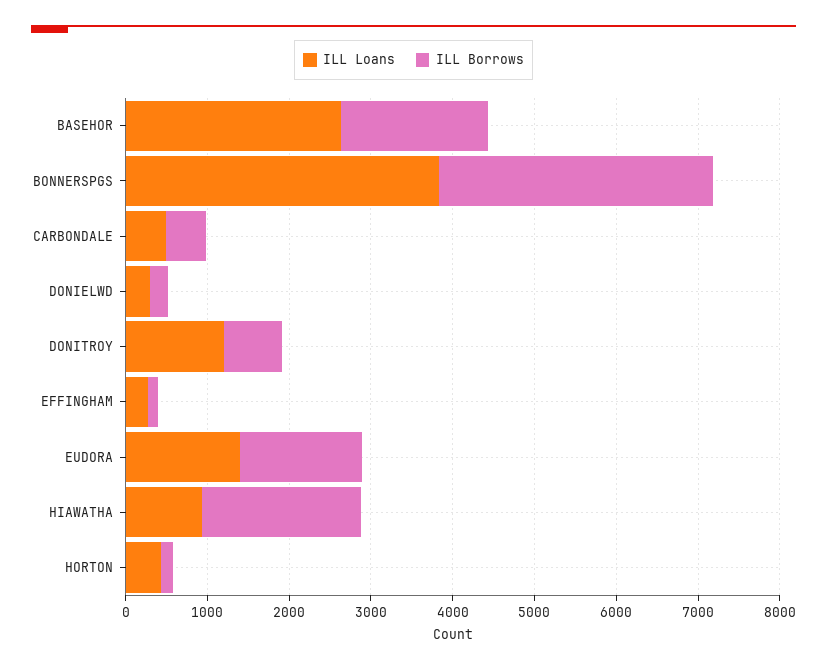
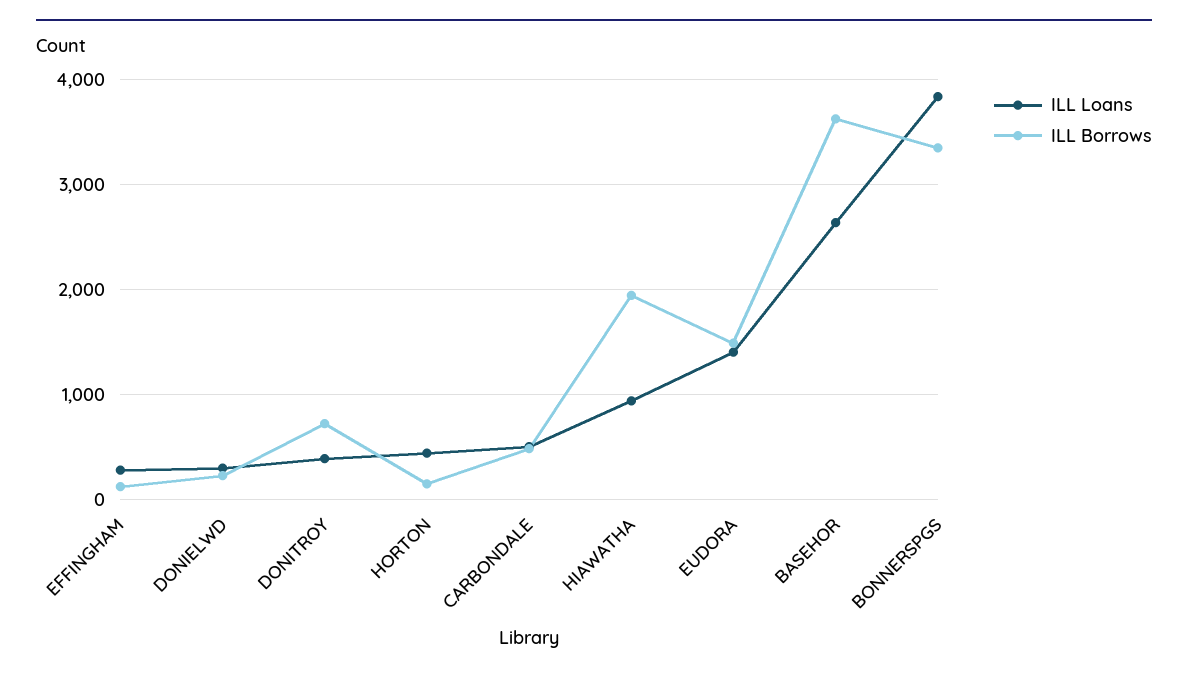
  {
    "ILL Loans": {
      "BASEHOR": 2600,
      "BONNERSPGS": 3800,
      "CARBONDALE": 500,
      "DONIELWD": 300,
-     "DONITROY": 1200,
+     "DONITROY": 400,
      "EFFINGHAM": 300,
      "EUDORA": 1400,
      "HIAWATHA": 900,
      "HORTON": 400
    },
    "ILL Borrows": {
-     "BASEHOR": 1800,
+     "BASEHOR": 3600,
      "BONNERSPGS": 3400,
      "CARBONDALE": 500,
      "DONIELWD": 200,
      "DONITROY": 700,
      "EFFINGHAM": 100,
      "EUDORA": 1500,
      "HIAWATHA": 1900,
      "HORTON": 100
    }
  }

